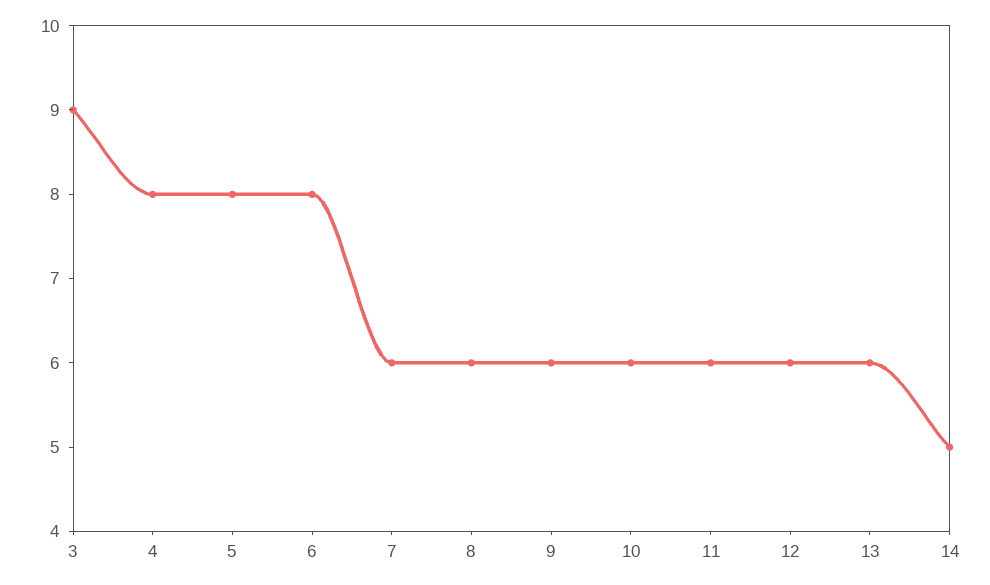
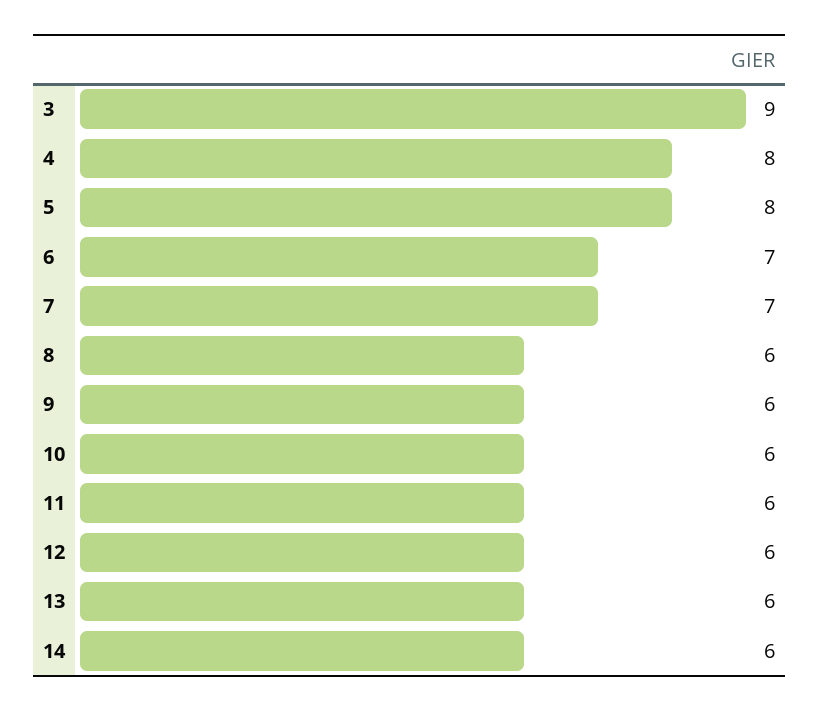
  {
    "3": 9,
    "4": 8,
    "5": 8,
-   "6": 8,
+   "6": 7,
-   "7": 6,
+   "7": 7,
    "8": 6,
    "9": 6,
    "10": 6,
    "11": 6,
    "12": 6,
    "13": 6,
-   "14": 5
+   "14": 6
  }

